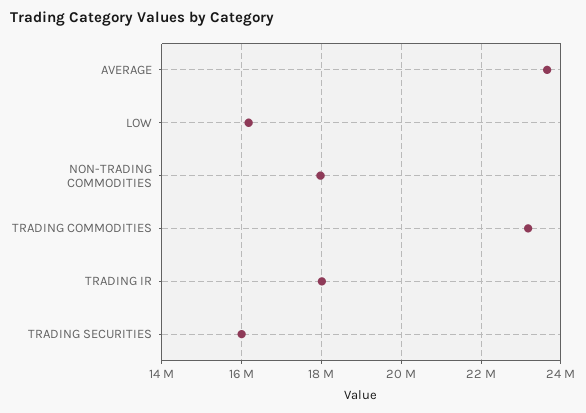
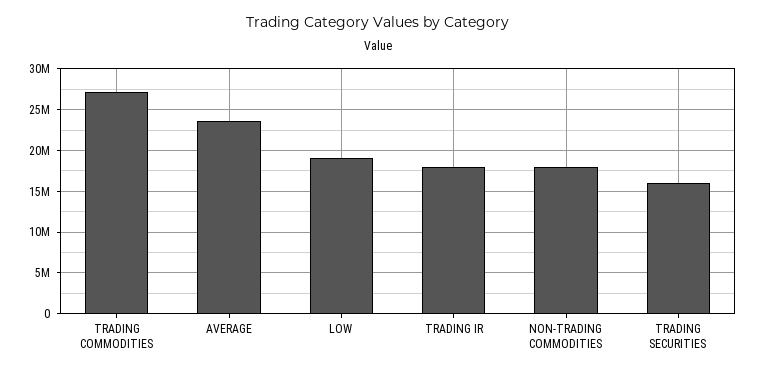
  {
    "AVERAGE": 23600000,
-   "LOW": 16200000,
+   "LOW": 19000000,
    "NON-TRADING COMMODITIES": 18000000,
-   "TRADING COMMODITIES": 23200000,
+   "TRADING COMMODITIES": 27000000,
    "TRADING IR": 18000000,
    "TRADING SECURITIES": 16000000
  }

